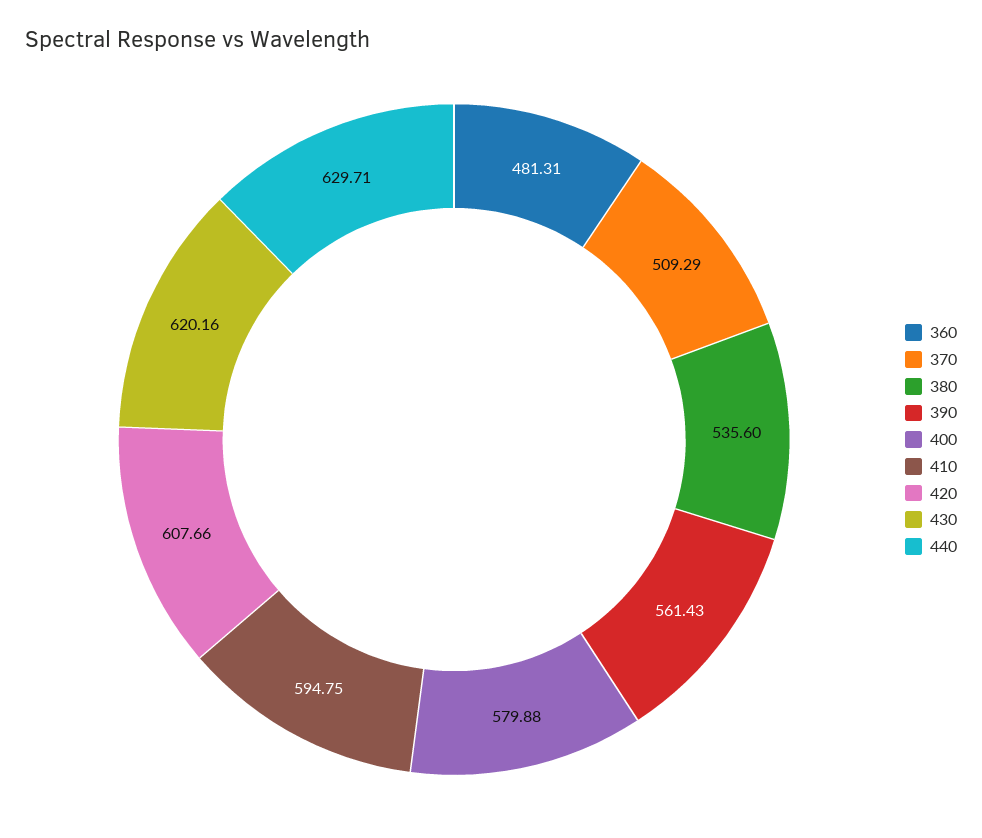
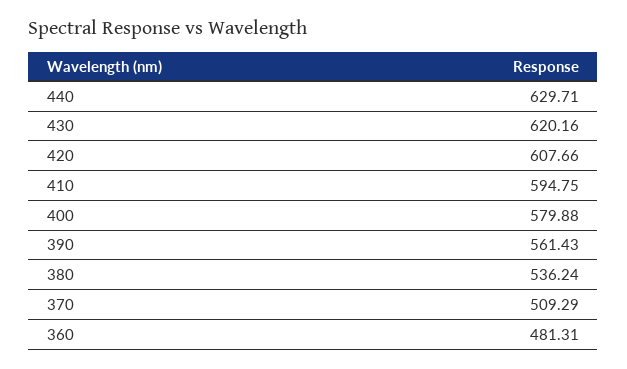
  {
    "360": 481.31,
    "370": 509.29,
-   "380": 535.6,
+   "380": 536.24,
    "390": 561.43,
    "400": 579.88,
    "410": 594.75,
    "420": 607.66,
    "430": 620.16,
    "440": 629.71
  }

